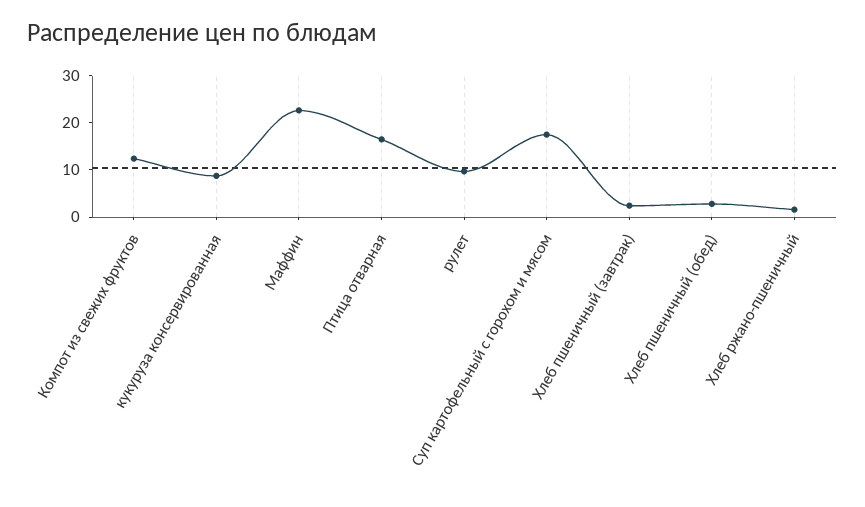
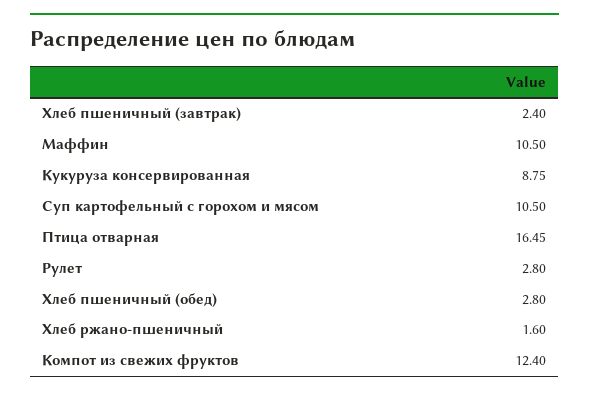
  {
    "Компот из свежих фруктов": 12.4,
    "кукуруза консервированная": 8.75,
-   "Маффин": 22,
+   "Маффин": 10.5,
    "Птица отварная": 16.45,
-   "рулет": 10,
+   "рулет": 2.8,
-   "Суп картофельный с горохом и мясом": 18,
+   "Суп картофельный с горохом и мясом": 10.5,
    "Хлеб пшеничный (завтрак)": 2.4,
    "Хлеб пшеничный (обед)": 2.8,
    "Хлеб ржано-пшеничный": 1.6
  }

